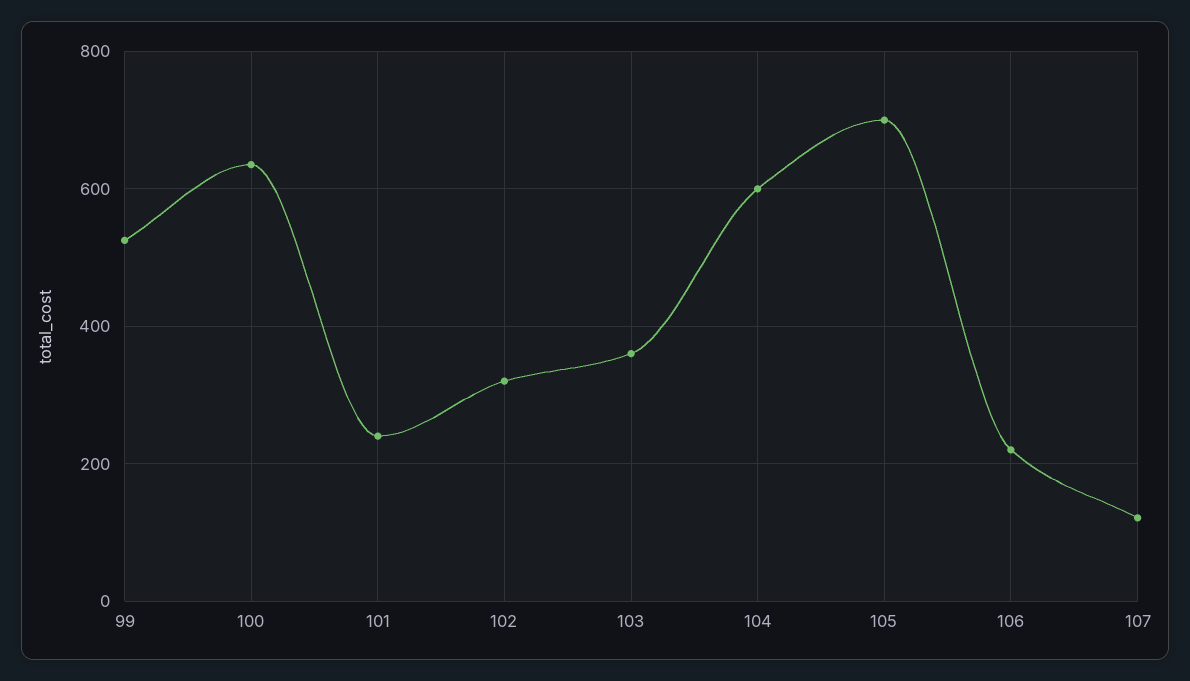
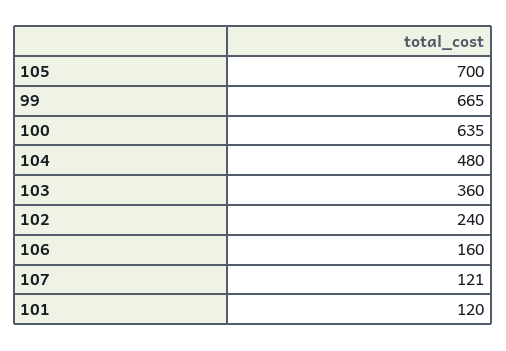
  {
-   "99": 520,
+   "99": 665,
    "100": 635,
-   "101": 240,
+   "101": 120,
-   "102": 320,
+   "102": 240,
    "103": 360,
-   "104": 600,
+   "104": 480,
    "105": 700,
-   "106": 220,
+   "106": 160,
    "107": 121
  }

